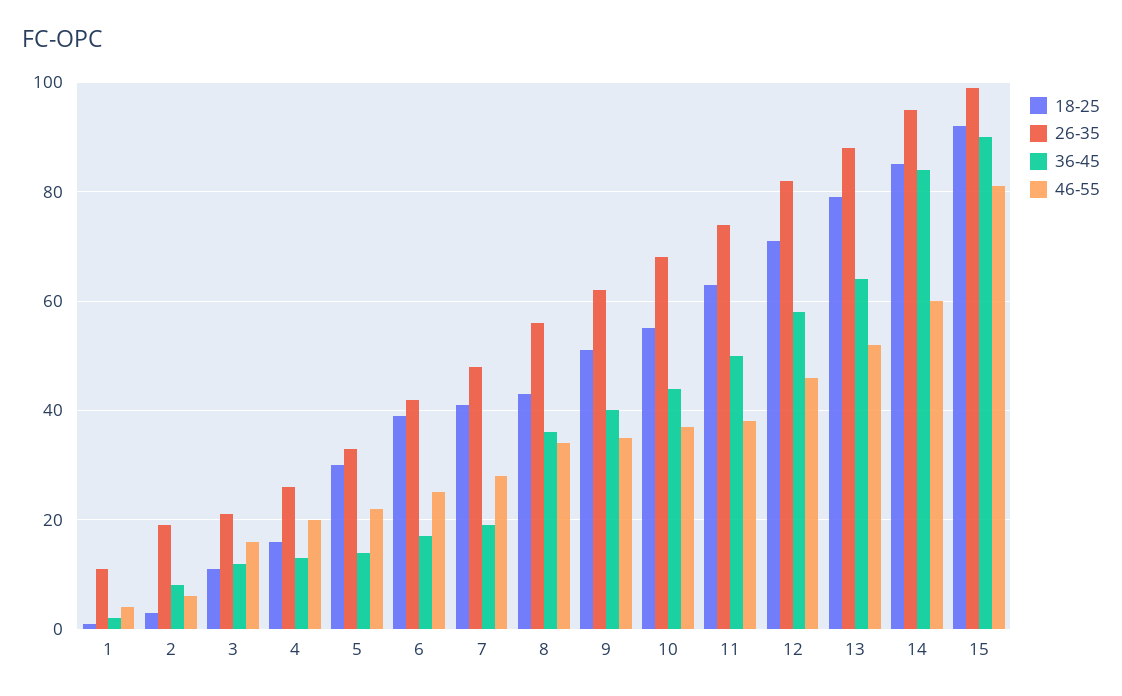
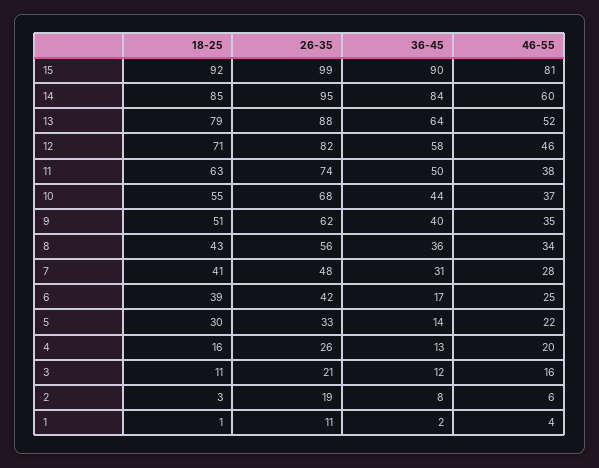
  {
    "18-25": {
      "1": 1,
      "2": 3,
      "3": 11,
      "4": 16,
      "5": 30,
      "6": 39,
      "7": 41,
      "8": 43,
      "9": 51,
      "10": 55,
      "11": 63,
      "12": 71,
      "13": 79,
      "14": 85,
      "15": 92
    },
    "26-35": {
      "1": 11,
      "2": 19,
      "3": 21,
      "4": 26,
      "5": 33,
      "6": 42,
      "7": 48,
      "8": 56,
      "9": 62,
      "10": 68,
      "11": 74,
      "12": 82,
      "13": 88,
      "14": 95,
      "15": 99
    },
    "36-45": {
      "1": 2,
      "2": 8,
      "3": 12,
      "4": 13,
      "5": 14,
      "6": 17,
-     "7": 20,
+     "7": 31,
      "8": 36,
      "9": 40,
      "10": 44,
      "11": 50,
      "12": 58,
      "13": 64,
      "14": 84,
      "15": 90
    },
    "46-55": {
      "1": 4,
      "2": 6,
      "3": 16,
      "4": 20,
      "5": 22,
      "6": 25,
      "7": 28,
      "8": 34,
      "9": 35,
      "10": 37,
      "11": 38,
      "12": 46,
      "13": 52,
      "14": 60,
      "15": 81
    }
  }

